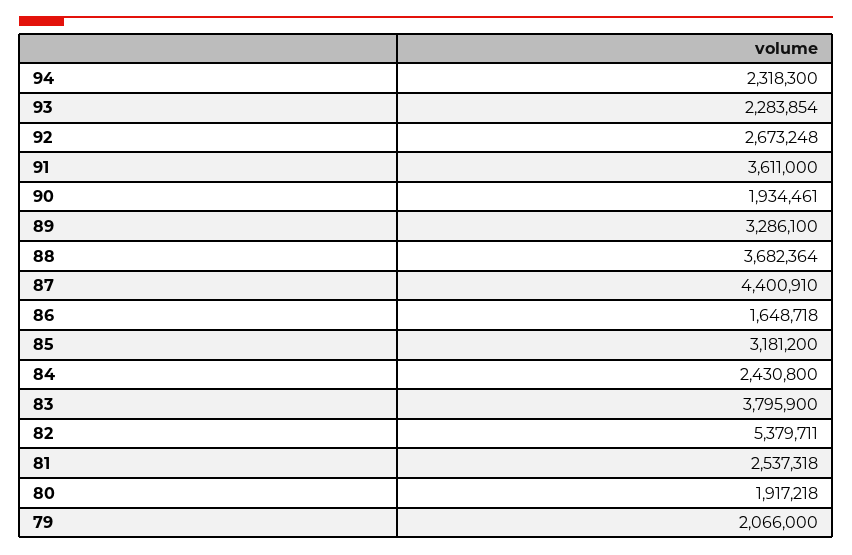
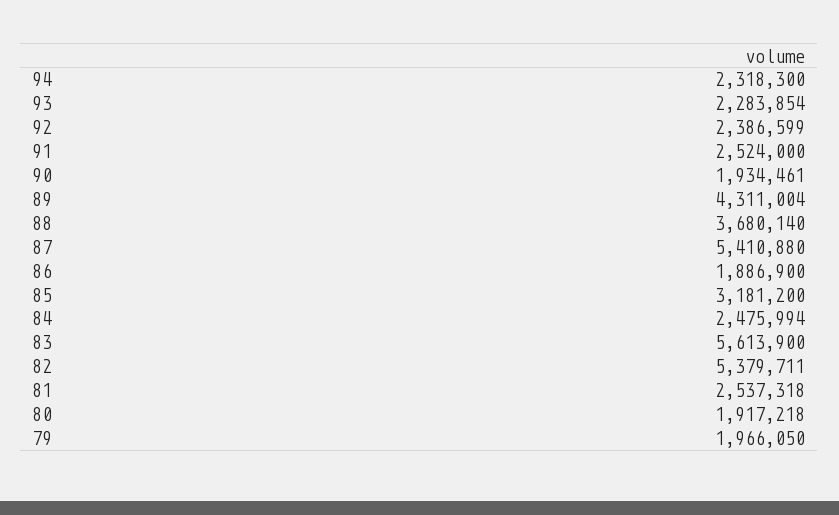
  {
    "94": 2318300,
    "93": 2283854,
-   "92": 2673248,
+   "92": 2386599,
-   "91": 3611000,
+   "91": 2524000,
    "90": 1934461,
-   "89": 3286100,
+   "89": 4311004,
-   "88": 3682364,
+   "88": 3680140,
-   "87": 4400910,
+   "87": 5410880,
-   "86": 1648718,
+   "86": 1886900,
    "85": 3181200,
-   "84": 2430800,
+   "84": 2475994,
-   "83": 3795900,
+   "83": 5613900,
    "82": 5379711,
    "81": 2537318,
    "80": 1917218,
-   "79": 2066000
+   "79": 1966050
  }

